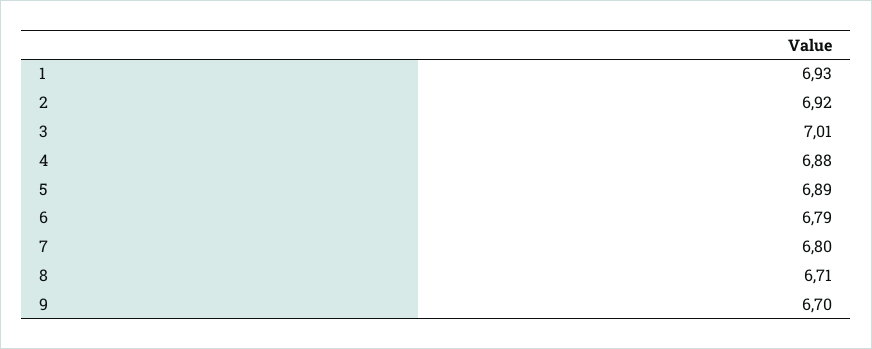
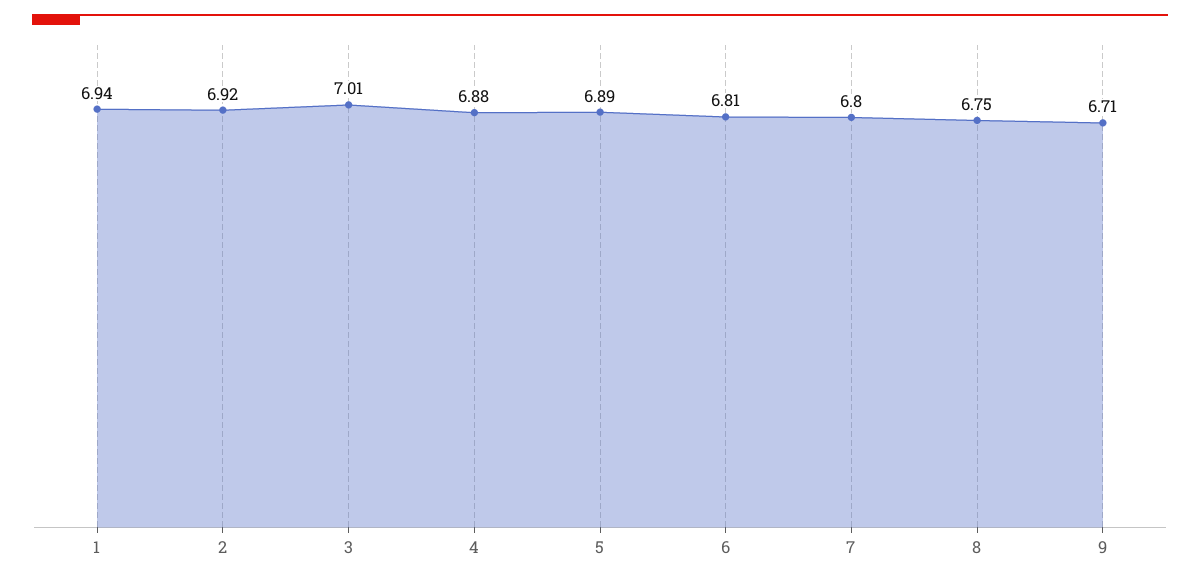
  {
-   "1": 6.93,
+   "1": 6.94,
    "2": 6.92,
    "3": 7.01,
    "4": 6.88,
    "5": 6.89,
-   "6": 6.79,
+   "6": 6.81,
    "7": 6.8,
-   "8": 6.71,
+   "8": 6.75,
-   "9": 6.7
+   "9": 6.71
  }

